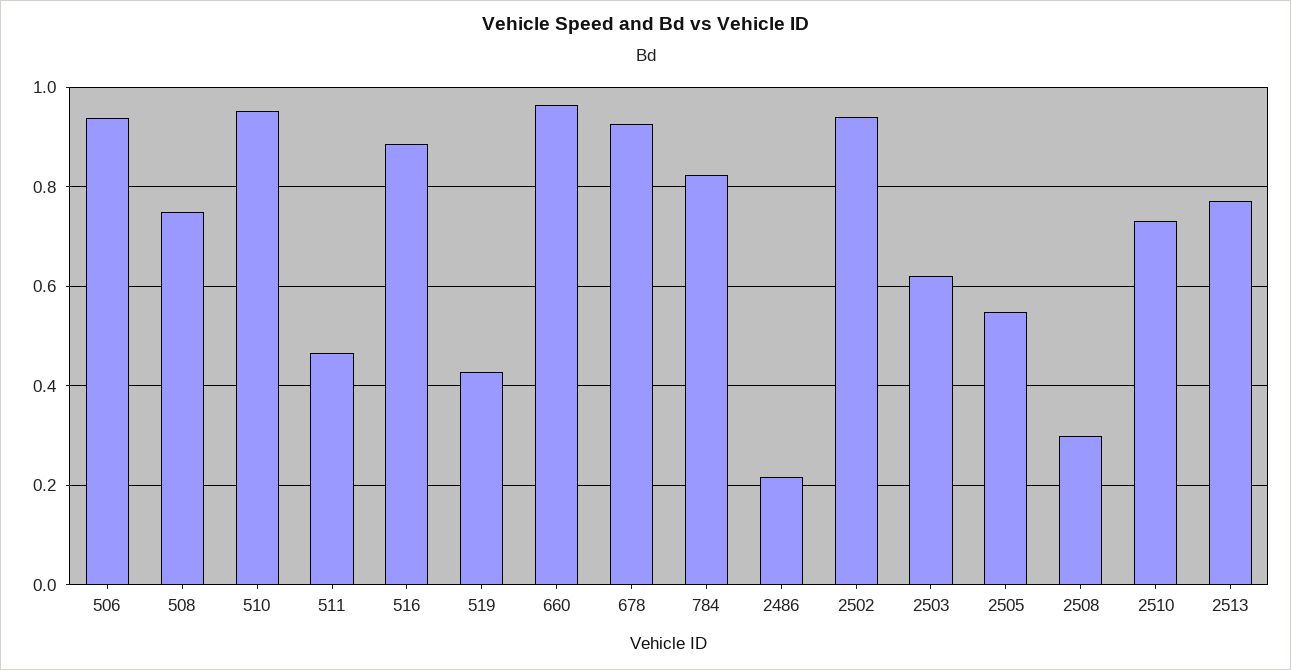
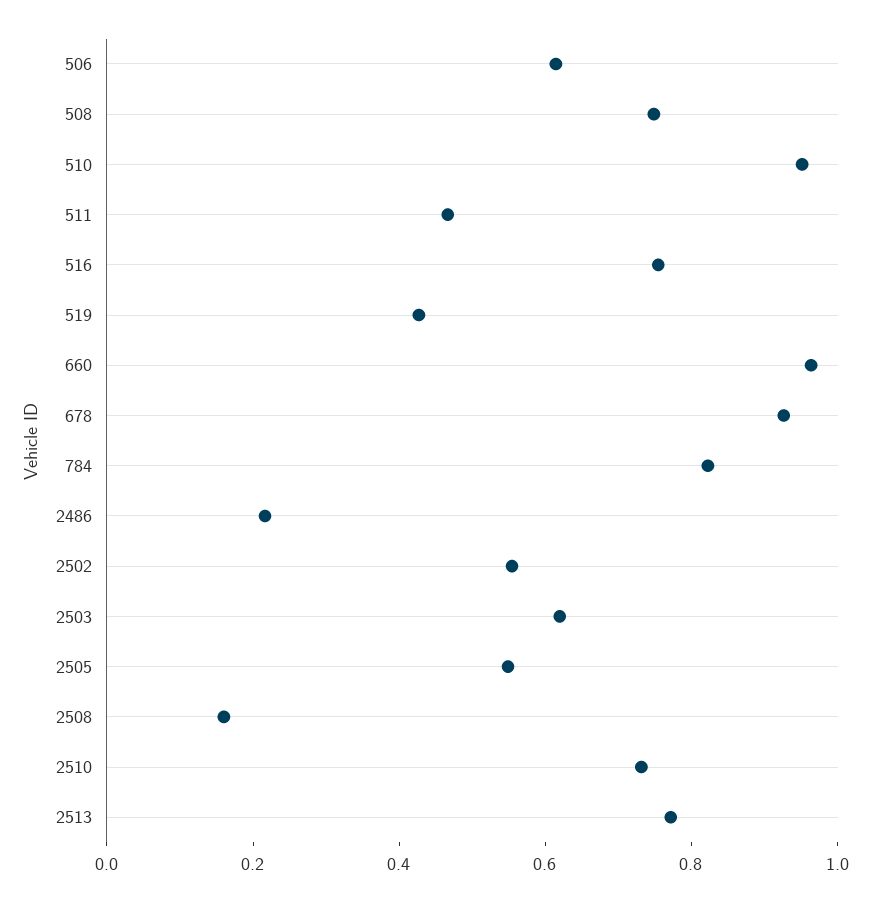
  {
-   "506": 0.94,
+   "506": 0.6,
    "508": 0.74,
    "510": 0.96,
    "511": 0.46,
-   "516": 0.88,
+   "516": 0.75,
    "519": 0.42,
    "660": 0.96,
    "678": 0.92,
    "784": 0.82,
    "2486": 0.22,
-   "2502": 0.94,
+   "2502": 0.55,
    "2503": 0.62,
    "2505": 0.54,
-   "2508": 0.3,
+   "2508": 0.15,
    "2510": 0.74,
    "2513": 0.78
  }

